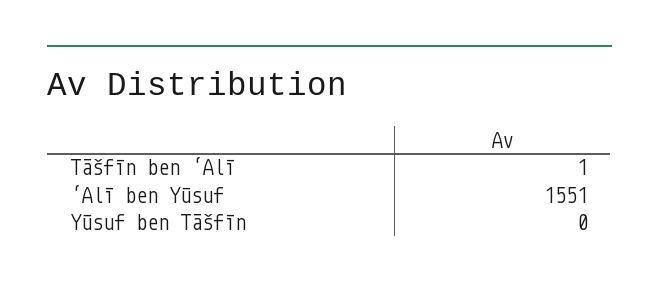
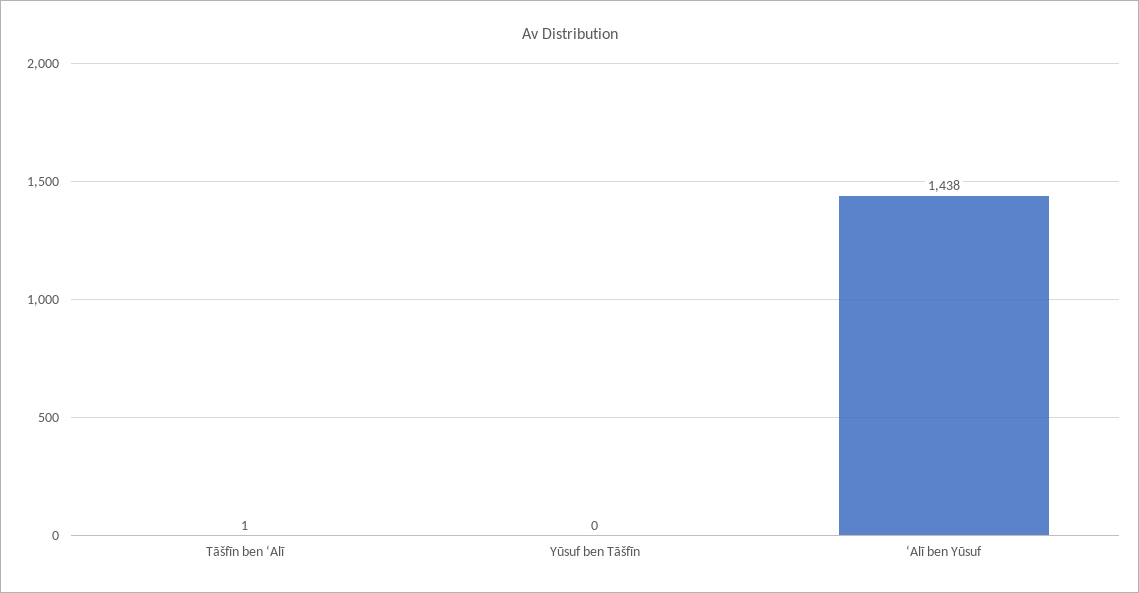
  {
    "Tāšfīn ben ʻAlī": 1,
-   "ʻAlī ben Yūsuf": 1551,
+   "ʻAlī ben Yūsuf": 1438,
    "Yūsuf ben Tāšfīn": 0
  }

